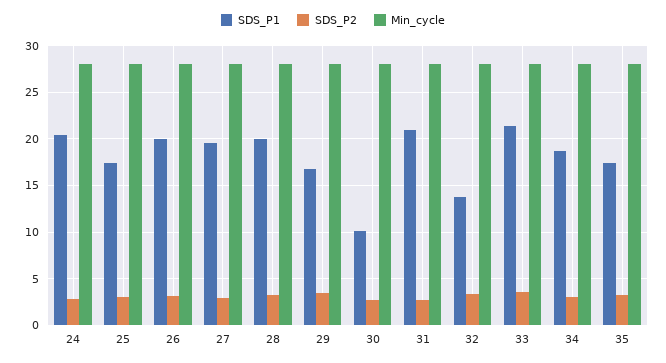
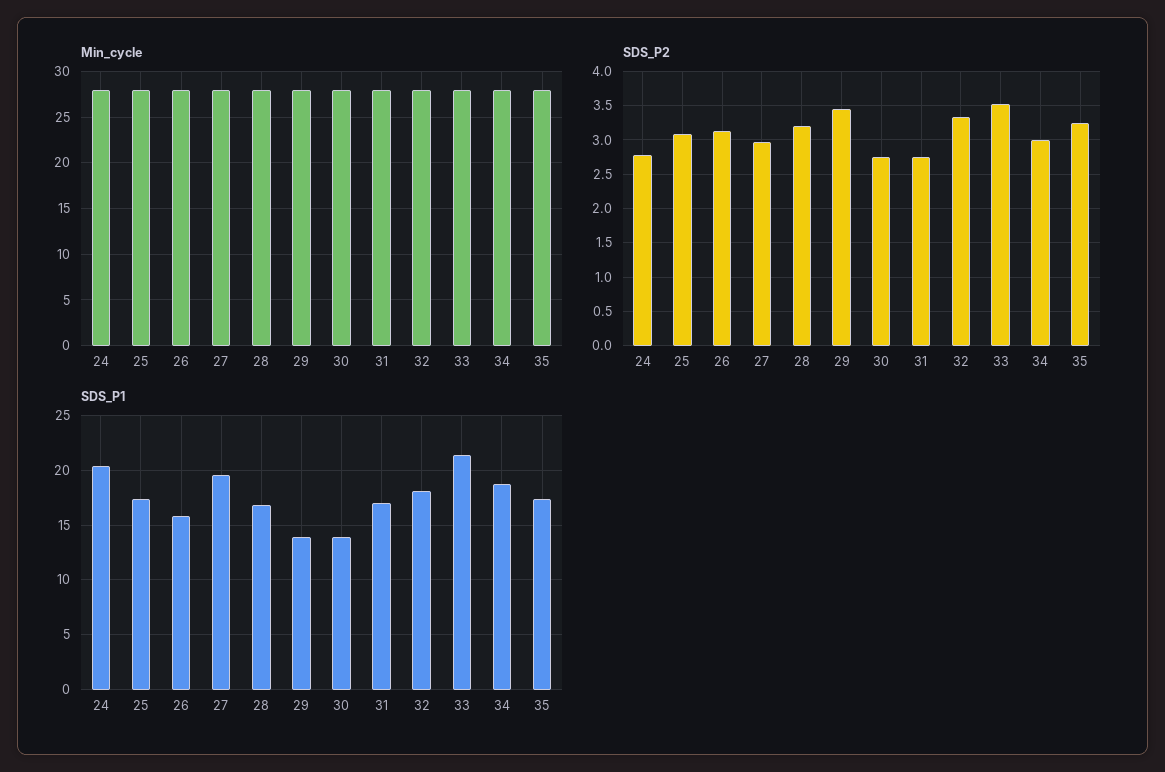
  {
    "SDS_P1": {
      "24": 20,
      "25": 17,
-     "26": 20,
+     "26": 16,
      "27": 20,
-     "28": 20,
+     "28": 17,
-     "29": 17,
+     "29": 14,
-     "30": 10,
+     "30": 14,
-     "31": 21,
+     "31": 17,
-     "32": 14,
+     "32": 18,
      "33": 21,
      "34": 19,
      "35": 17
    },
    "SDS_P2": {
      "24": 2.8,
      "25": 3.1,
      "26": 3.1,
      "27": 3,
      "28": 3.2,
      "29": 3.5,
      "30": 2.8,
      "31": 2.8,
      "32": 3.3,
      "33": 3.5,
      "34": 3,
      "35": 3.3
    },
    "Min_cycle": {
      "24": 28,
      "25": 28,
      "26": 28,
      "27": 28,
      "28": 28,
      "29": 28,
      "30": 28,
      "31": 28,
      "32": 28,
      "33": 28,
      "34": 28,
      "35": 28
    }
  }

